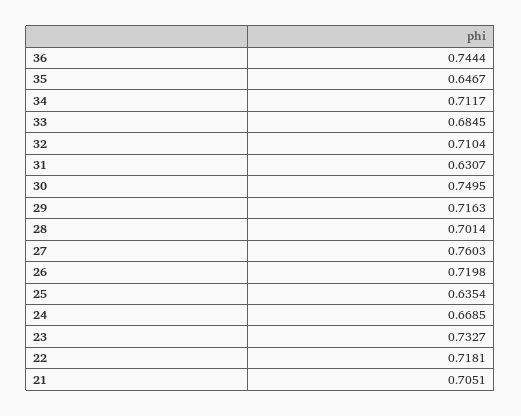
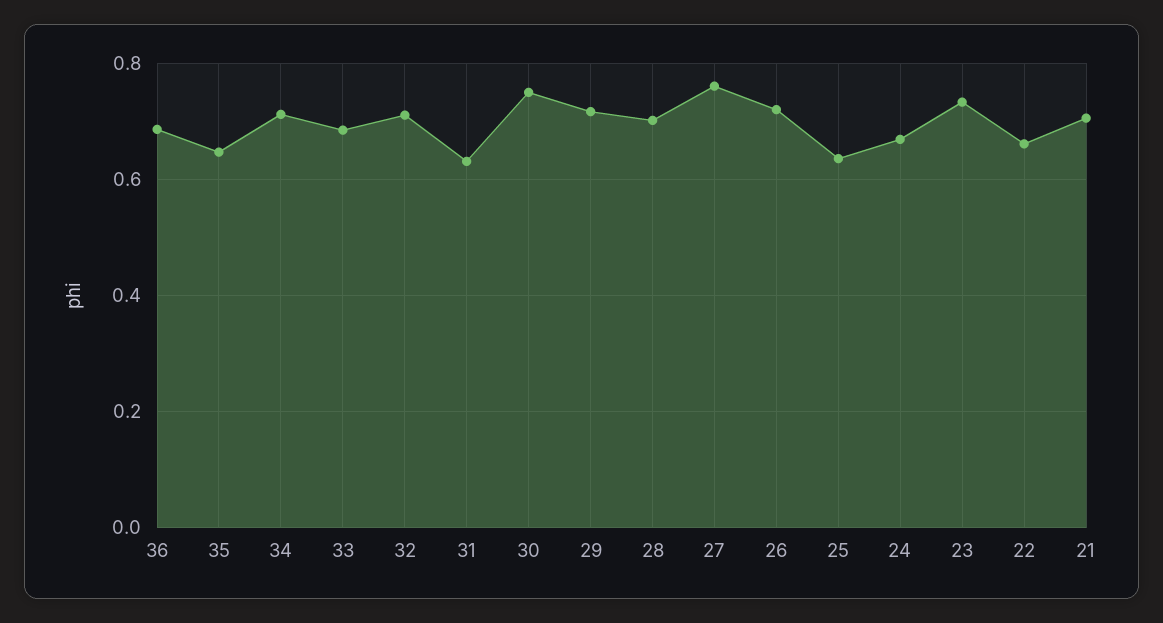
  {
-   "36": 0.7444,
+   "36": 0.68,
    "35": 0.6467,
    "34": 0.7117,
    "33": 0.6845,
    "32": 0.7104,
    "31": 0.6307,
    "30": 0.7495,
    "29": 0.7163,
    "28": 0.7014,
    "27": 0.7603,
    "26": 0.7198,
    "25": 0.6354,
    "24": 0.6685,
    "23": 0.7327,
-   "22": 0.7181,
+   "22": 0.66,
    "21": 0.7051
  }

